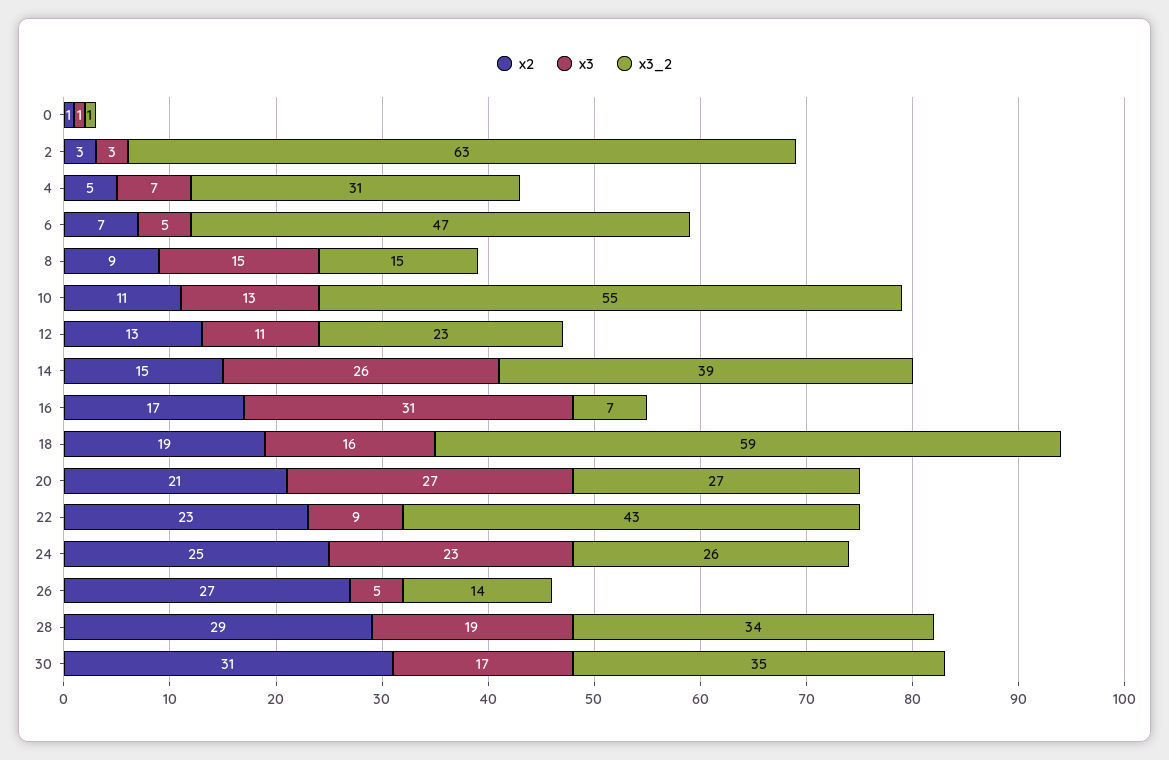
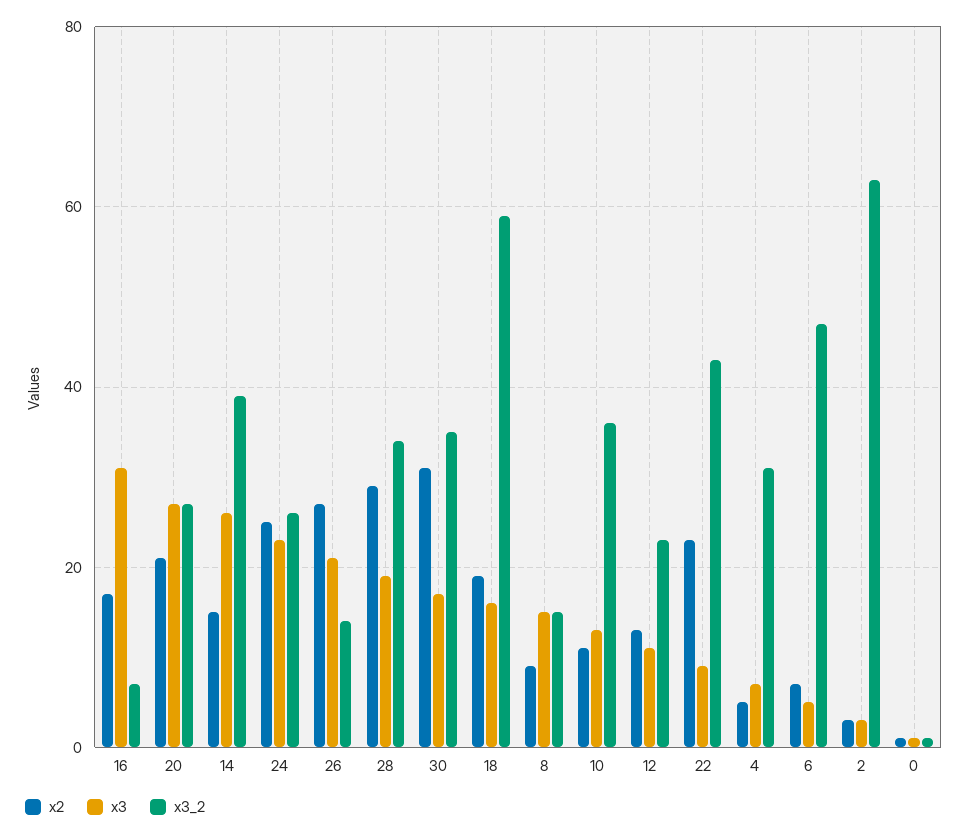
  {
    "x2": {
      "0": 1,
      "2": 3,
      "4": 5,
      "6": 7,
      "8": 9,
      "10": 11,
      "12": 13,
      "14": 15,
      "16": 17,
      "18": 19,
      "20": 21,
      "22": 23,
      "24": 25,
      "26": 27,
      "28": 29,
      "30": 31
    },
    "x3": {
      "0": 1,
      "2": 3,
      "4": 7,
      "6": 5,
      "8": 15,
      "10": 13,
      "12": 11,
      "14": 26,
      "16": 31,
      "18": 16,
      "20": 27,
      "22": 9,
      "24": 23,
-     "26": 5,
+     "26": 20,
      "28": 19,
      "30": 17
    },
    "x3_2": {
      "0": 1,
      "2": 63,
      "4": 31,
      "6": 47,
      "8": 15,
-     "10": 55,
+     "10": 35,
      "12": 23,
      "14": 39,
      "16": 7,
      "18": 59,
      "20": 27,
      "22": 43,
      "24": 26,
      "26": 14,
      "28": 34,
      "30": 35
    }
  }

